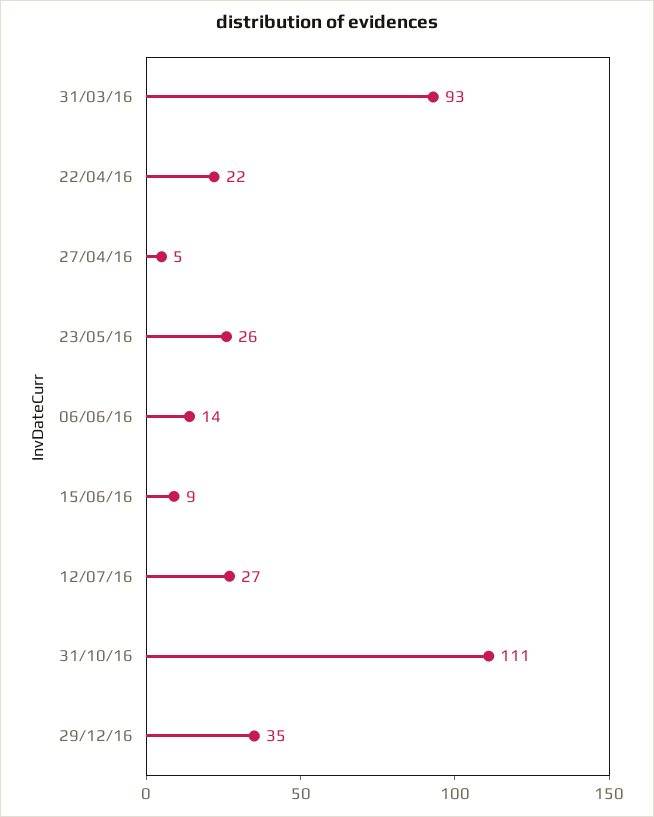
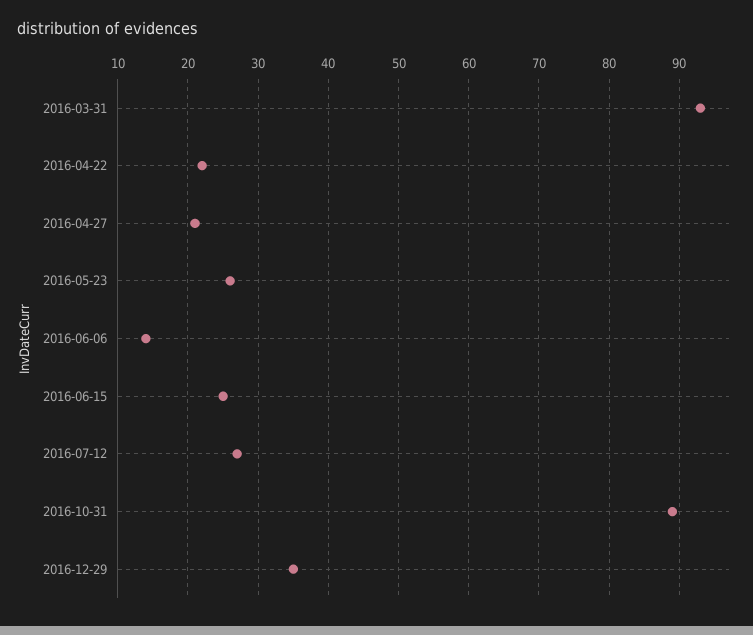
  {
    "31/03/16": 93,
    "22/04/16": 22,
-   "27/04/16": 5,
+   "27/04/16": 21,
    "23/05/16": 26,
    "06/06/16": 14,
-   "15/06/16": 9,
+   "15/06/16": 25,
    "12/07/16": 27,
-   "31/10/16": 111,
+   "31/10/16": 89,
    "29/12/16": 35
  }

